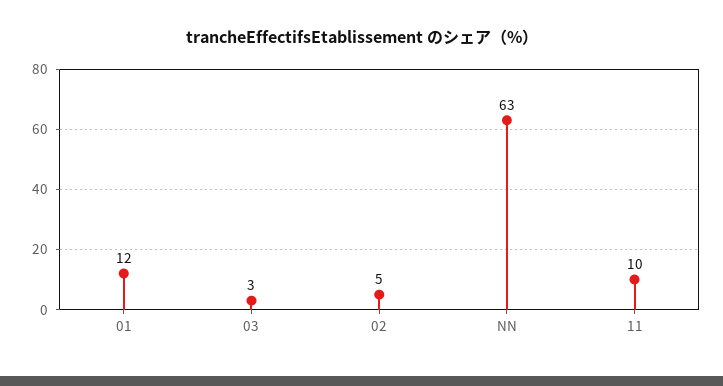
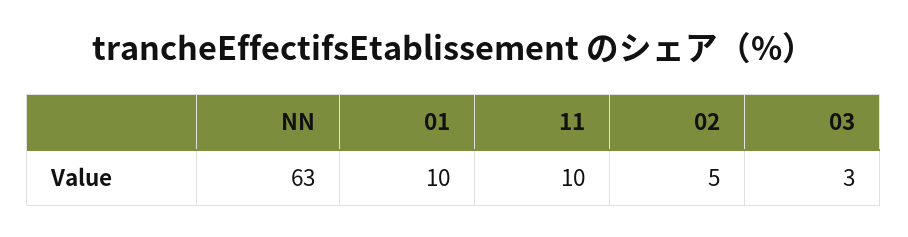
  {
-   "01": 12,
+   "01": 10,
    "03": 3,
    "02": 5,
    "NN": 63,
    "11": 10
  }

